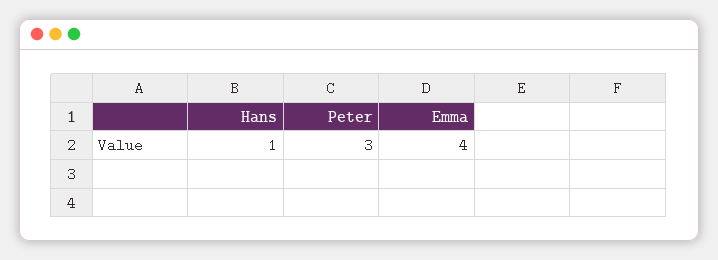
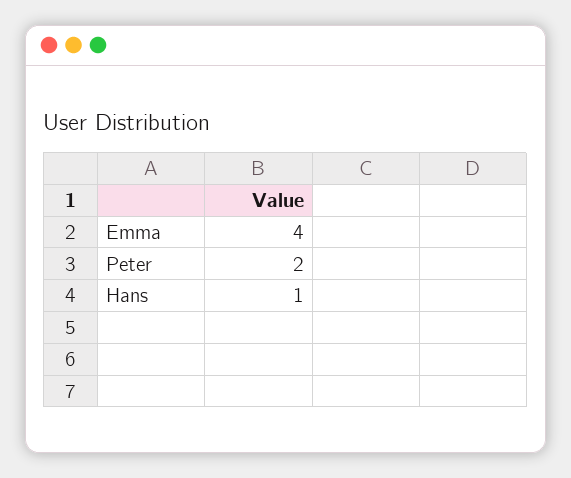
  {
    "Hans": 1,
-   "Peter": 3,
+   "Peter": 2,
    "Emma": 4
  }

